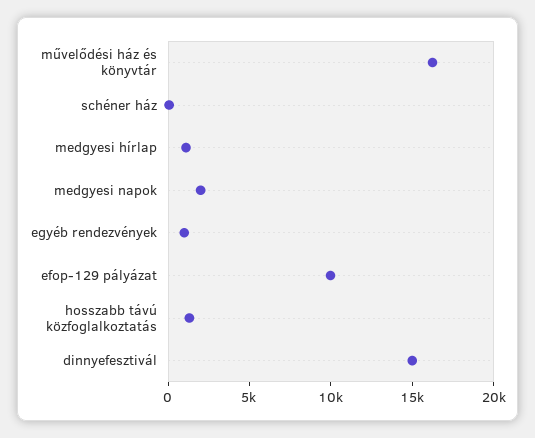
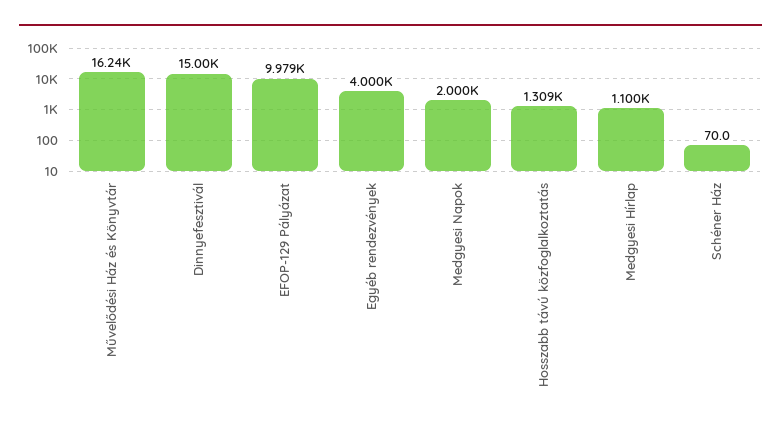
  {
    "művelődési ház és könyvtár": 16240,
    "schéner ház": 70,
    "medgyesi hírlap": 1100,
    "medgyesi napok": 2000,
-   "egyéb rendezvények": 1000,
+   "egyéb rendezvények": 4000,
    "efop-129 pályázat": 9979,
    "hosszabb távú közfoglalkoztatás": 1309,
    "dinnyefesztivál": 15000
  }

